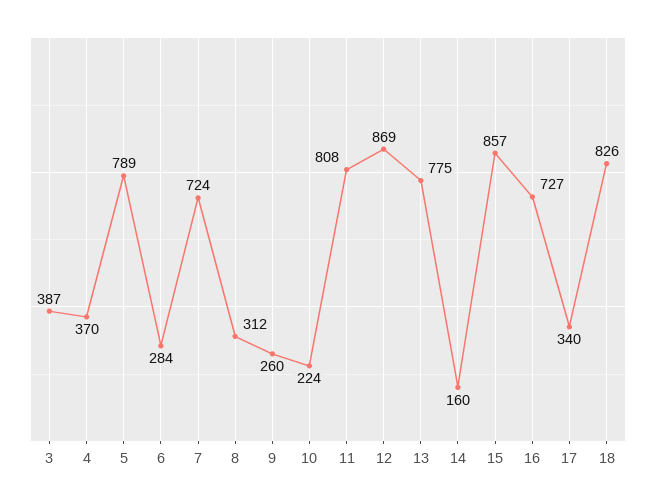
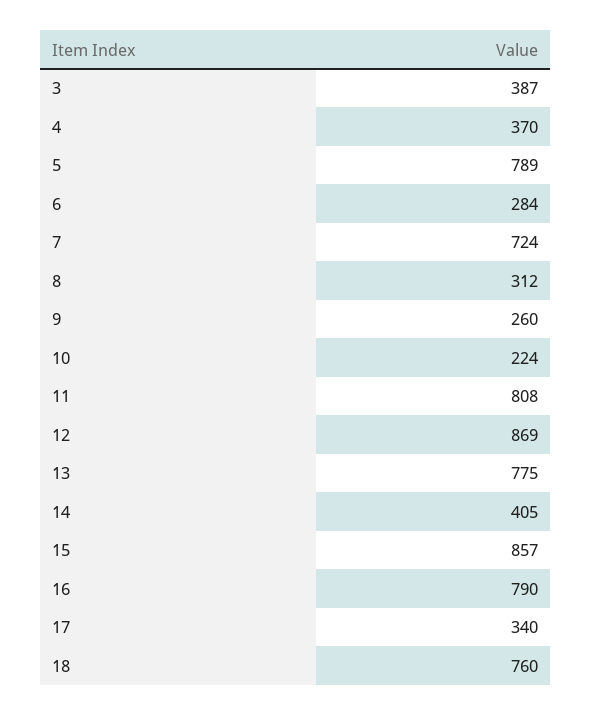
  {
    "3": 387,
    "4": 370,
    "5": 789,
    "6": 284,
    "7": 724,
    "8": 312,
    "9": 260,
    "10": 224,
    "11": 808,
    "12": 869,
    "13": 775,
-   "14": 160,
+   "14": 405,
    "15": 857,
-   "16": 727,
+   "16": 790,
    "17": 340,
-   "18": 826
+   "18": 760
  }

